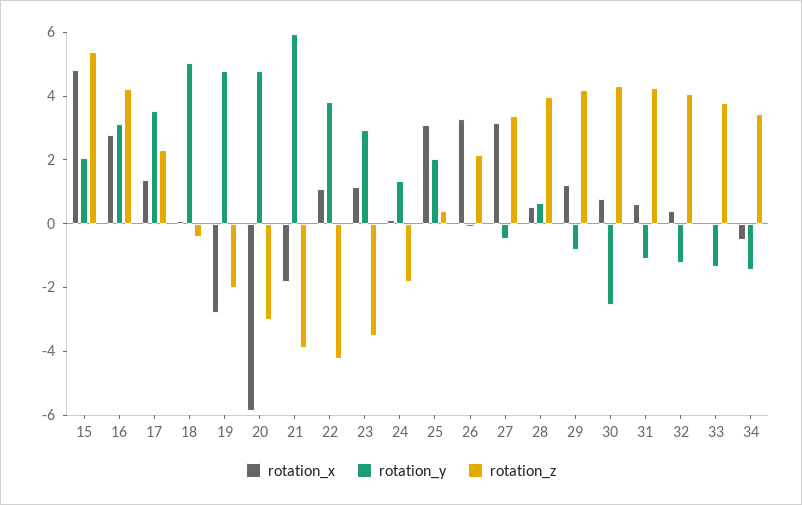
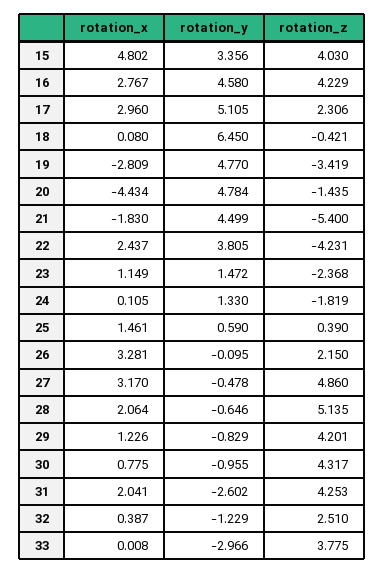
  {
    "rotation_x": {
      "15": 4.802,
      "16": 2.767,
-     "17": 1.5,
+     "17": 2.96,
      "18": 0.08,
      "19": -2.809,
-     "20": -6,
+     "20": -4.434,
      "21": -1.83,
-     "22": 1,
+     "22": 2.437,
      "23": 1.149,
      "24": 0.105,
-     "25": 3,
+     "25": 1.461,
      "26": 3.281,
      "27": 3.17,
-     "28": 0.5,
+     "28": 2.064,
      "29": 1.226,
      "30": 0.775,
-     "31": 0.5,
+     "31": 2.041,
      "32": 0.387,
-     "33": 0.008,
+     "33": 0.008
-     "34": -0.5
    },
    "rotation_y": {
-     "15": 2,
+     "15": 3.356,
-     "16": 3,
+     "16": 4.58,
-     "17": 3.5,
+     "17": 5.105,
-     "18": 5,
+     "18": 6.45,
      "19": 4.77,
      "20": 4.784,
-     "21": 6,
+     "21": 4.499,
      "22": 3.805,
-     "23": 3,
+     "23": 1.472,
      "24": 1.33,
-     "25": 2,
+     "25": 0.59,
      "26": -0.095,
      "27": -0.478,
-     "28": 0.5,
+     "28": -0.646,
      "29": -0.829,
-     "30": -2.5,
+     "30": -0.955,
-     "31": -1,
+     "31": -2.602,
      "32": -1.229,
-     "33": -1.5,
+     "33": -2.966
-     "34": -1.5
    },
    "rotation_z": {
-     "15": 5.5,
+     "15": 4.03,
      "16": 4.229,
      "17": 2.306,
      "18": -0.421,
-     "19": -2,
+     "19": -3.419,
-     "20": -3,
+     "20": -1.435,
-     "21": -4,
+     "21": -5.4,
      "22": -4.231,
-     "23": -3.5,
+     "23": -2.368,
      "24": -1.819,
      "25": 0.39,
      "26": 2.15,
-     "27": 3.5,
+     "27": 4.86,
-     "28": 4,
+     "28": 5.135,
      "29": 4.201,
      "30": 4.317,
      "31": 4.253,
-     "32": 4,
+     "32": 2.51,
-     "33": 3.775,
+     "33": 3.775
-     "34": 3.5
    }
  }

